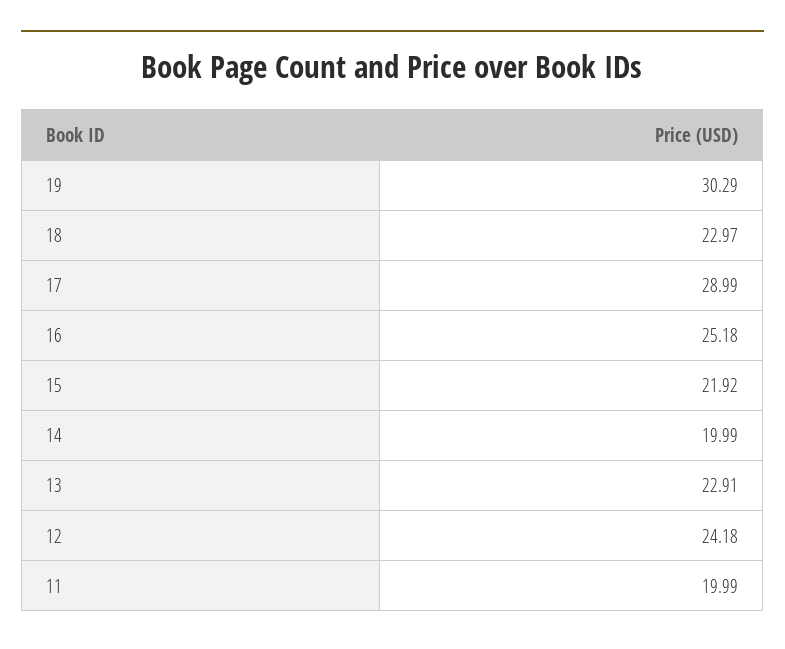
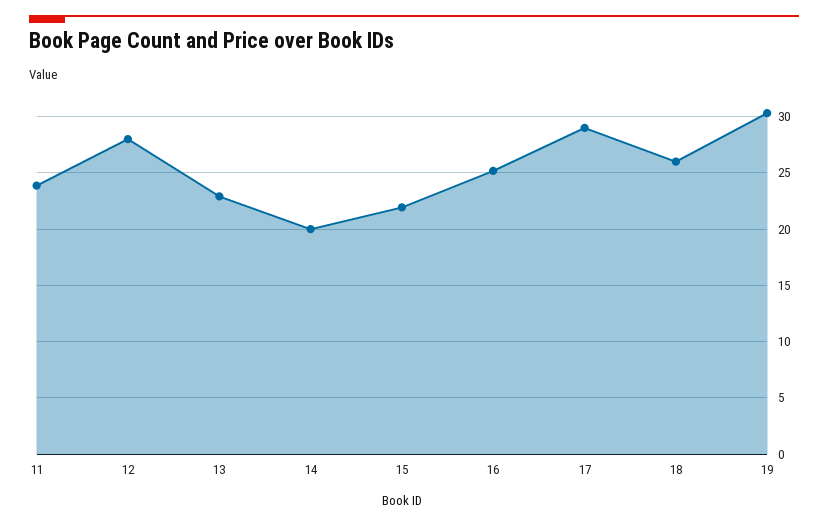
  {
    "19": 30.29,
-   "18": 22.97,
+   "18": 26,
    "17": 28.99,
    "16": 25.18,
    "15": 21.92,
    "14": 19.99,
    "13": 22.91,
-   "12": 24.18,
+   "12": 28,
-   "11": 19.99
+   "11": 24
  }

